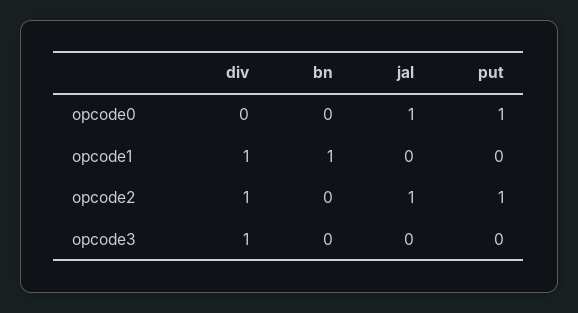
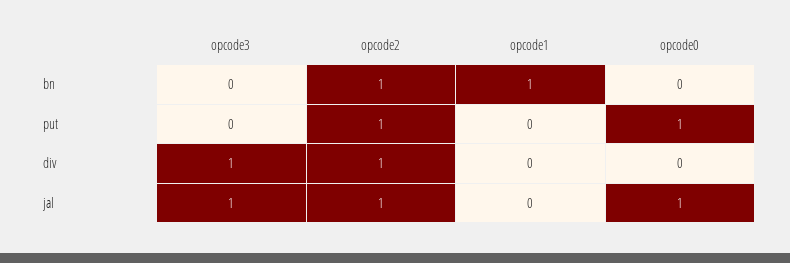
  {
    "div": {
      "opcode0": 0,
-     "opcode1": 1,
+     "opcode1": 0,
      "opcode2": 1,
      "opcode3": 1
    },
    "bn": {
      "opcode0": 0,
      "opcode1": 1,
-     "opcode2": 0,
+     "opcode2": 1,
      "opcode3": 0
    },
    "jal": {
      "opcode0": 1,
      "opcode1": 0,
      "opcode2": 1,
-     "opcode3": 0
+     "opcode3": 1
    },
    "put": {
      "opcode0": 1,
      "opcode1": 0,
      "opcode2": 1,
      "opcode3": 0
    }
  }

